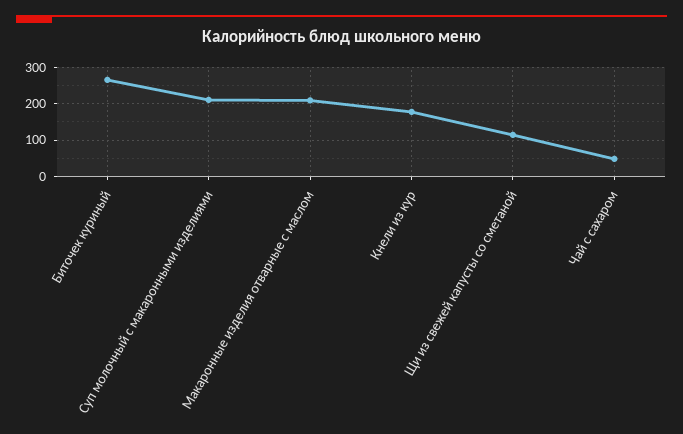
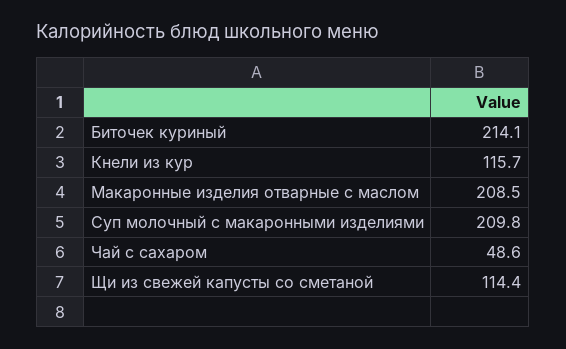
  {
-   "Биточек куриный": 260,
+   "Биточек куриный": 214.1,
    "Суп молочный с макаронными изделиями": 209.8,
    "Макаронные изделия отварные с маслом": 208.5,
-   "Кнели из кур": 180,
+   "Кнели из кур": 115.7,
    "Щи из свежей капусты со сметаной": 114.4,
    "Чай с сахаром": 48.6
  }

